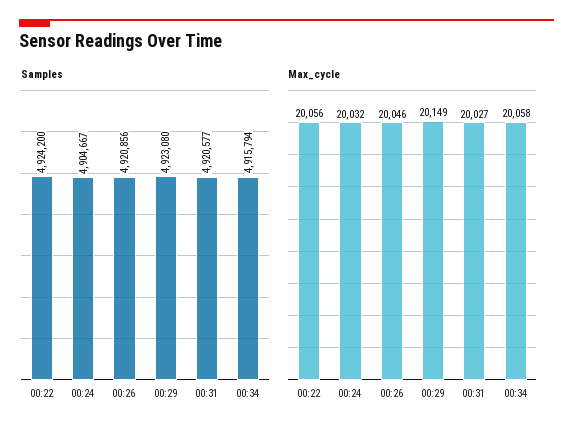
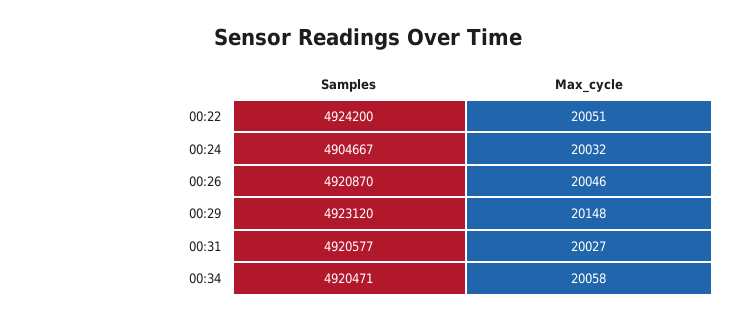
  {
    "Samples": {
      "00:22": 4924200,
      "00:24": 4904667,
-     "00:26": 4920856,
+     "00:26": 4920870,
-     "00:29": 4923080,
+     "00:29": 4923120,
      "00:31": 4920577,
-     "00:34": 4915794
+     "00:34": 4920471
    },
    "Max_cycle": {
-     "00:22": 20056,
+     "00:22": 20051,
      "00:24": 20032,
      "00:26": 20046,
-     "00:29": 20149,
+     "00:29": 20148,
      "00:31": 20027,
      "00:34": 20058
    }
  }

